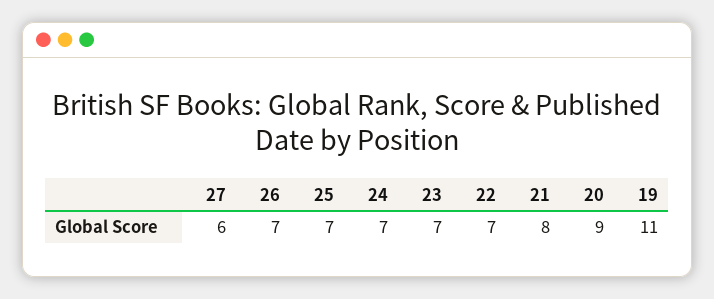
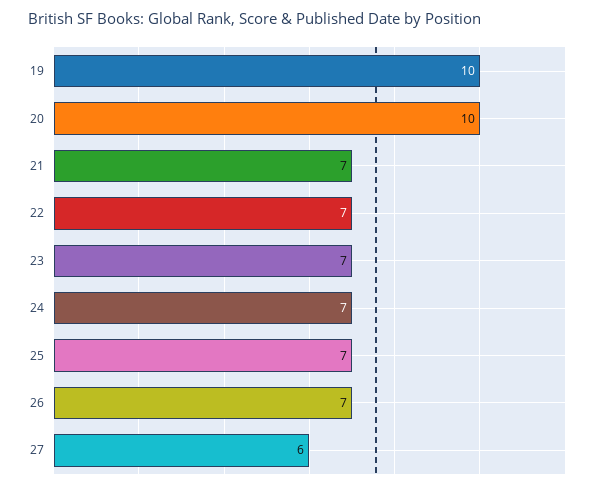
  {
    "27": 6,
    "26": 7,
    "25": 7,
    "24": 7,
    "23": 7,
    "22": 7,
-   "21": 8,
+   "21": 7,
-   "20": 9,
+   "20": 10,
-   "19": 11
+   "19": 10
  }

